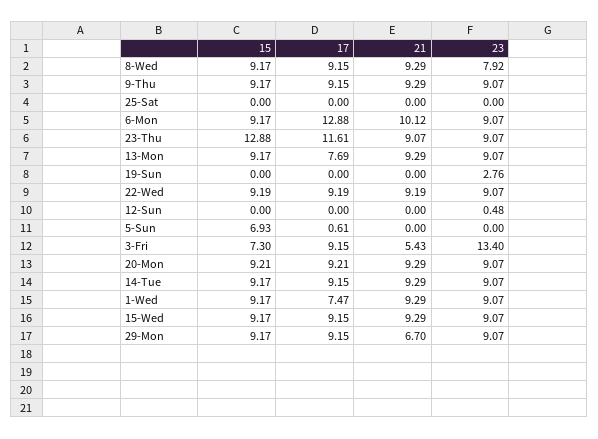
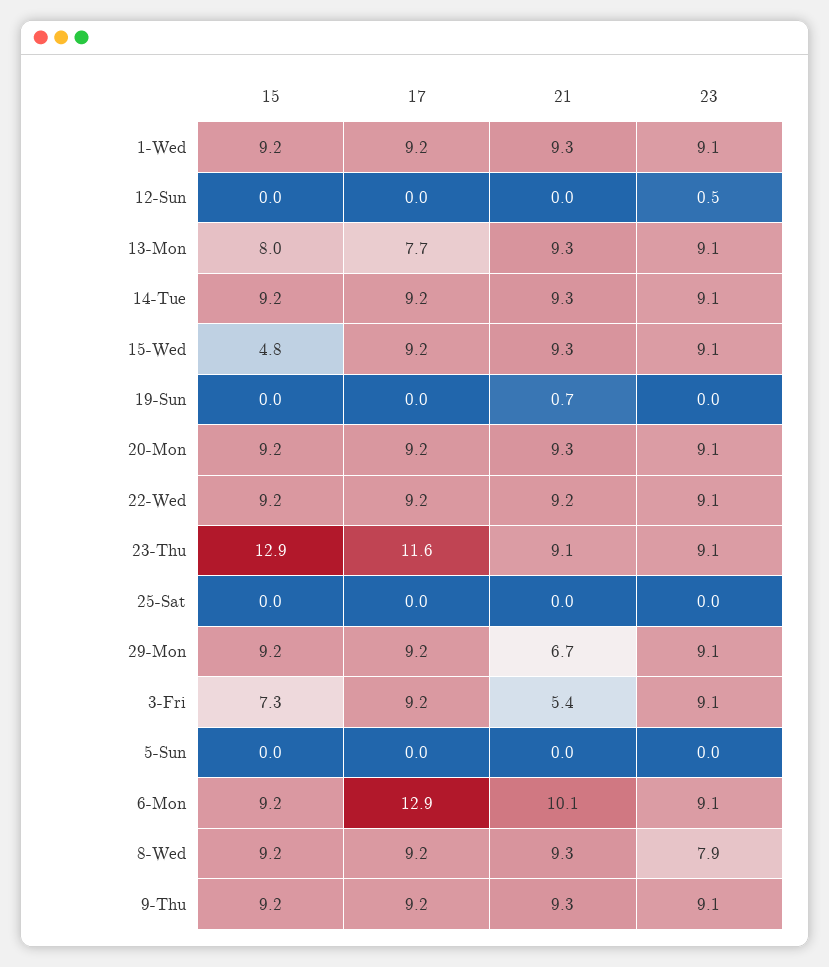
  {
    "15": {
      "8-Wed": 9.17,
      "9-Thu": 9.17,
      "25-Sat": 0,
      "6-Mon": 9.17,
      "23-Thu": 12.88,
-     "13-Mon": 9.17,
+     "13-Mon": 8,
      "19-Sun": 0,
      "22-Wed": 9.19,
      "12-Sun": 0,
-     "5-Sun": 6.93,
+     "5-Sun": 0,
      "3-Fri": 7.3,
      "20-Mon": 9.21,
      "14-Tue": 9.17,
      "1-Wed": 9.17,
-     "15-Wed": 9.17,
+     "15-Wed": 4.8,
      "29-Mon": 9.17
    },
    "17": {
      "8-Wed": 9.15,
      "9-Thu": 9.15,
      "25-Sat": 0,
      "6-Mon": 12.88,
      "23-Thu": 11.61,
      "13-Mon": 7.69,
      "19-Sun": 0,
      "22-Wed": 9.19,
      "12-Sun": 0,
-     "5-Sun": 0.61,
+     "5-Sun": 0,
      "3-Fri": 9.15,
      "20-Mon": 9.21,
      "14-Tue": 9.15,
-     "1-Wed": 7.47,
+     "1-Wed": 9.2,
      "15-Wed": 9.15,
      "29-Mon": 9.15
    },
    "21": {
      "8-Wed": 9.29,
      "9-Thu": 9.29,
      "25-Sat": 0,
      "6-Mon": 10.12,
      "23-Thu": 9.07,
      "13-Mon": 9.29,
-     "19-Sun": 0,
+     "19-Sun": 0.7,
      "22-Wed": 9.19,
      "12-Sun": 0,
      "5-Sun": 0,
      "3-Fri": 5.43,
      "20-Mon": 9.29,
      "14-Tue": 9.29,
      "1-Wed": 9.29,
      "15-Wed": 9.29,
      "29-Mon": 6.7
    },
    "23": {
      "8-Wed": 7.92,
      "9-Thu": 9.07,
      "25-Sat": 0,
      "6-Mon": 9.07,
      "23-Thu": 9.07,
      "13-Mon": 9.07,
-     "19-Sun": 2.76,
+     "19-Sun": 0,
      "22-Wed": 9.07,
      "12-Sun": 0.48,
      "5-Sun": 0,
-     "3-Fri": 13.4,
+     "3-Fri": 9.1,
      "20-Mon": 9.07,
      "14-Tue": 9.07,
      "1-Wed": 9.07,
      "15-Wed": 9.07,
      "29-Mon": 9.07
    }
  }

